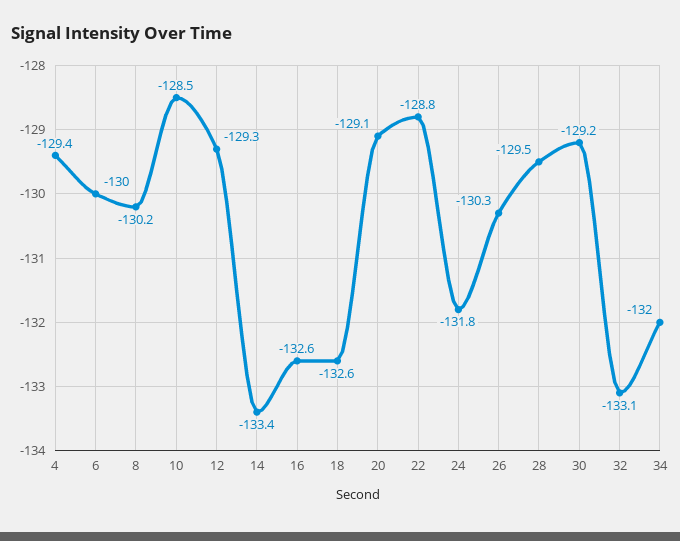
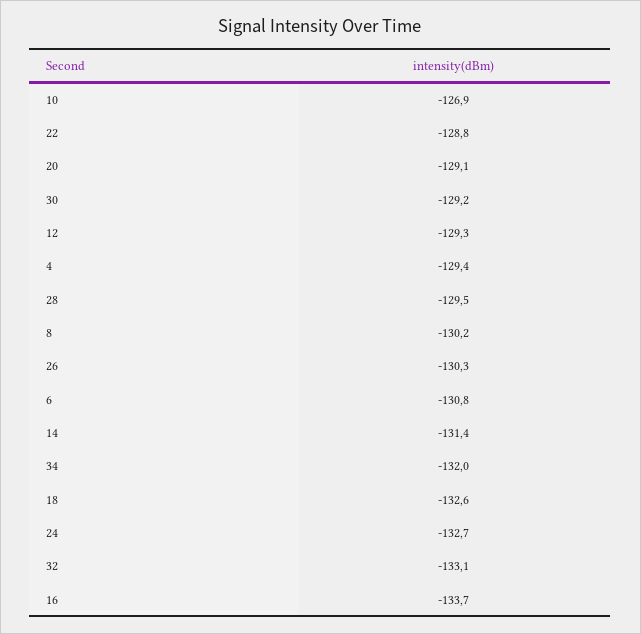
  {
    "4": -129.4,
-   "6": -130,
+   "6": -130.8,
    "8": -130.2,
-   "10": -128.5,
+   "10": -126.9,
    "12": -129.3,
-   "14": -133.4,
+   "14": -131.4,
-   "16": -132.6,
+   "16": -133.7,
    "18": -132.6,
    "20": -129.1,
    "22": -128.8,
-   "24": -131.8,
+   "24": -132.7,
    "26": -130.3,
    "28": -129.5,
    "30": -129.2,
    "32": -133.1,
    "34": -132
  }

